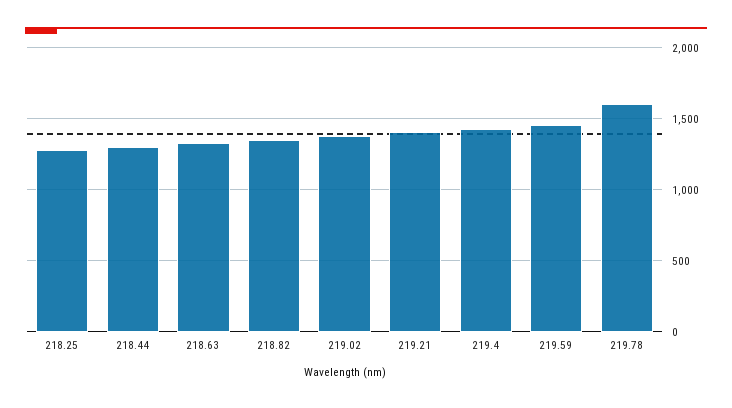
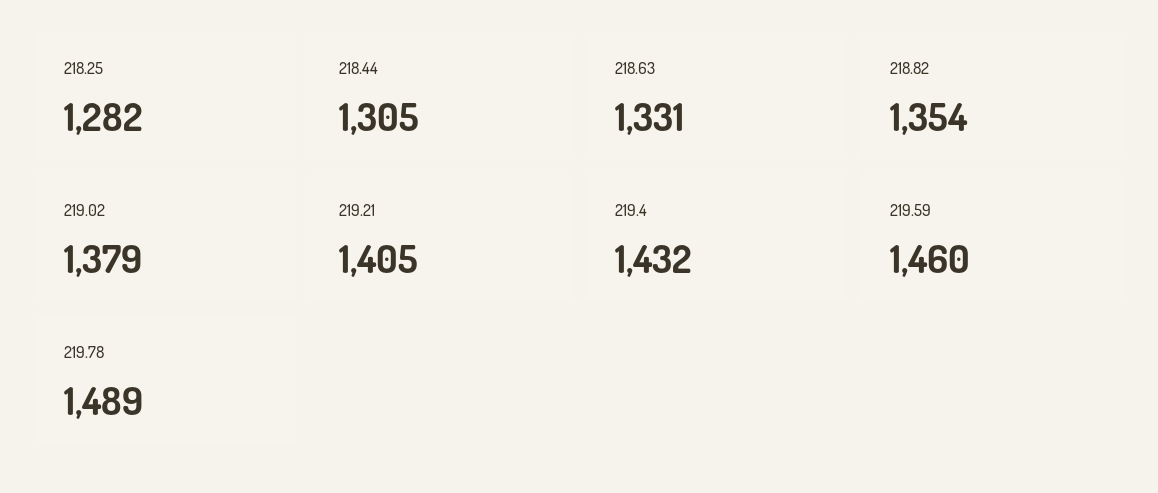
  {
    "218.25": 1282,
    "218.44": 1305,
    "218.63": 1331,
    "218.82": 1354,
    "219.02": 1379,
    "219.21": 1405,
    "219.4": 1432,
    "219.59": 1460,
-   "219.78": 1600
+   "219.78": 1489
  }

